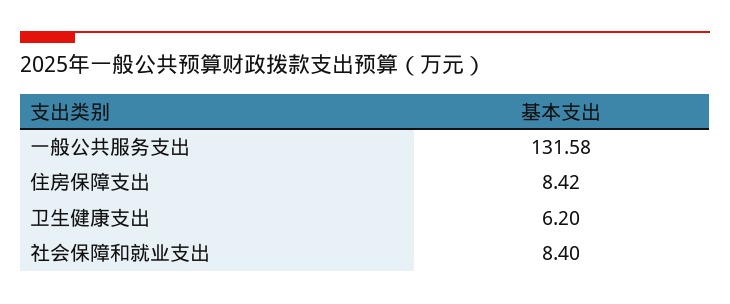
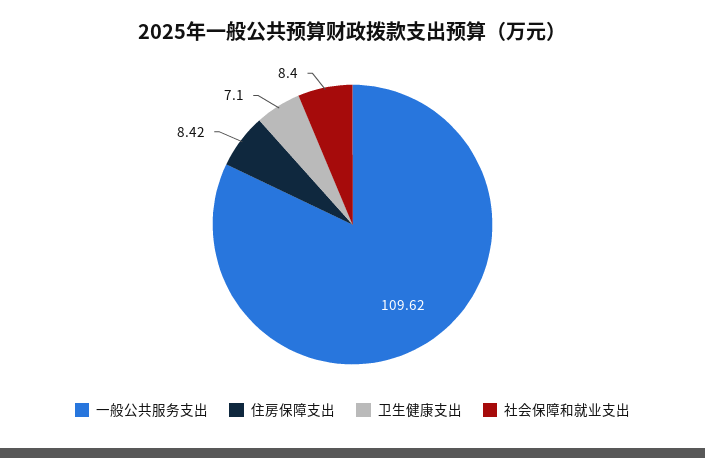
  {
-   "一般公共服务支出": 131.58,
+   "一般公共服务支出": 109.62,
    "住房保障支出": 8.42,
-   "卫生健康支出": 6.2,
+   "卫生健康支出": 7.1,
    "社会保障和就业支出": 8.4
  }

